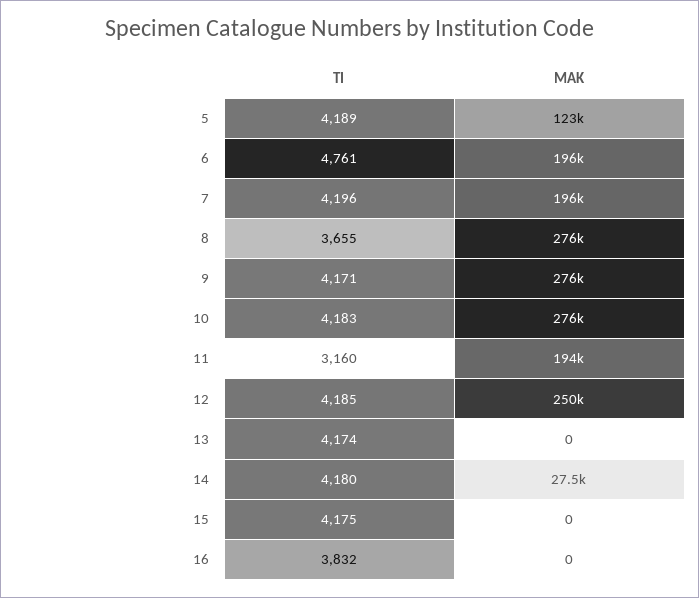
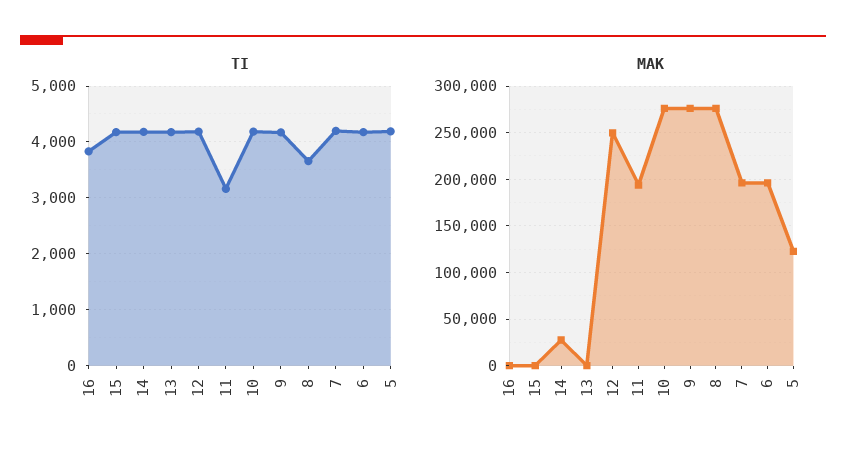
  {
    "TI": {
      "5": 4189,
-     "6": 4761,
+     "6": 4200,
      "7": 4196,
      "8": 3655,
      "9": 4171,
      "10": 4183,
      "11": 3160,
      "12": 4185,
      "13": 4174,
      "14": 4180,
      "15": 4175,
      "16": 3832
    },
    "MAK": {
      "5": 123000,
      "6": 196000,
      "7": 196000,
      "8": 276000,
      "9": 276000,
      "10": 276000,
      "11": 194000,
      "12": 250000,
      "13": 0,
      "14": 27500,
      "15": 0,
      "16": 0
    }
  }

